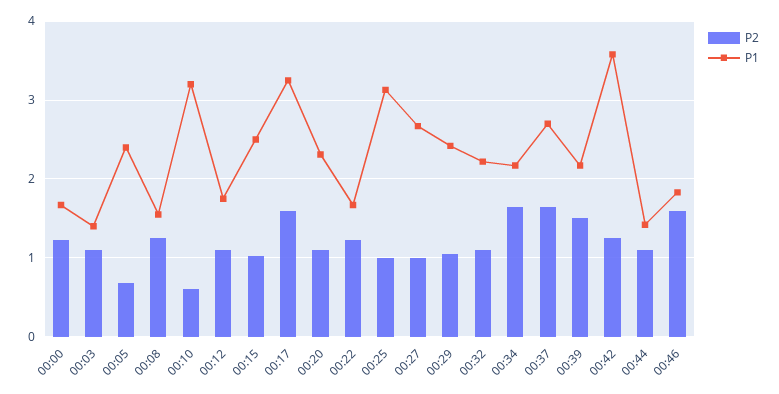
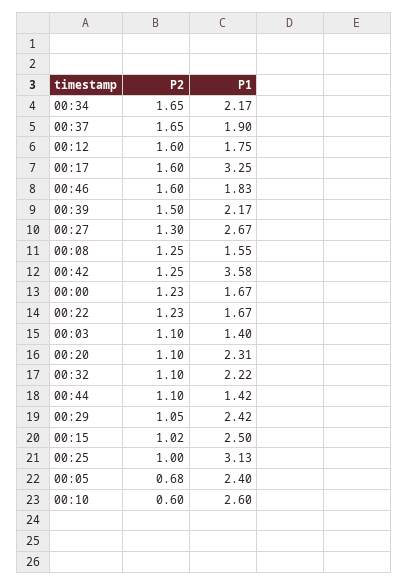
  {
    "P2": {
      "00:00": 1.23,
      "00:03": 1.1,
      "00:05": 0.68,
      "00:08": 1.25,
      "00:10": 0.6,
-     "00:12": 1.1,
+     "00:12": 1.6,
      "00:15": 1.02,
      "00:17": 1.6,
      "00:20": 1.1,
      "00:22": 1.23,
      "00:25": 1,
-     "00:27": 1,
+     "00:27": 1.3,
      "00:29": 1.05,
      "00:32": 1.1,
      "00:34": 1.65,
      "00:37": 1.65,
      "00:39": 1.5,
      "00:42": 1.25,
      "00:44": 1.1,
      "00:46": 1.6
    },
    "P1": {
      "00:00": 1.67,
      "00:03": 1.4,
      "00:05": 2.4,
      "00:08": 1.55,
-     "00:10": 3.2,
+     "00:10": 2.6,
      "00:12": 1.75,
      "00:15": 2.5,
      "00:17": 3.25,
      "00:20": 2.31,
      "00:22": 1.67,
      "00:25": 3.13,
      "00:27": 2.67,
      "00:29": 2.42,
      "00:32": 2.22,
      "00:34": 2.17,
-     "00:37": 2.7,
+     "00:37": 1.9,
      "00:39": 2.17,
      "00:42": 3.58,
      "00:44": 1.42,
      "00:46": 1.83
    }
  }

